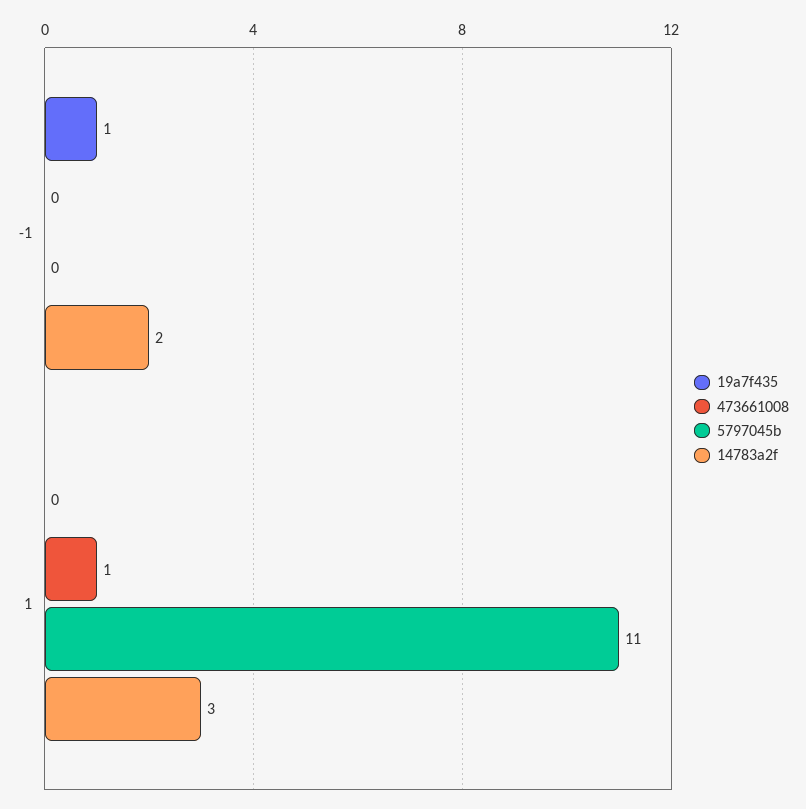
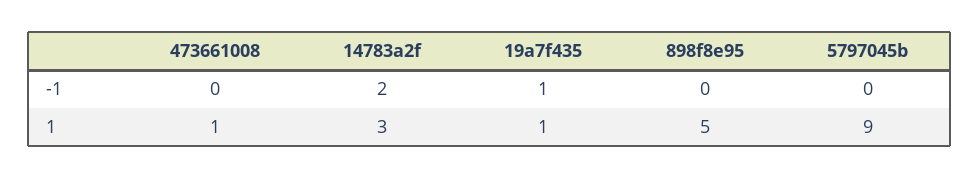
  {
    "19a7f435": {
      "-1": 1,
-     "1": 0
+     "1": 1
    },
    "473661008": {
      "-1": 0,
      "1": 1
    },
    "5797045b": {
      "-1": 0,
-     "1": 11
+     "1": 9
    },
    "14783a2f": {
      "-1": 2,
      "1": 3
-   }
+   },
+   "898f8e95": {
+     "-1": 0,
+     "1": 5
+   }
  }

